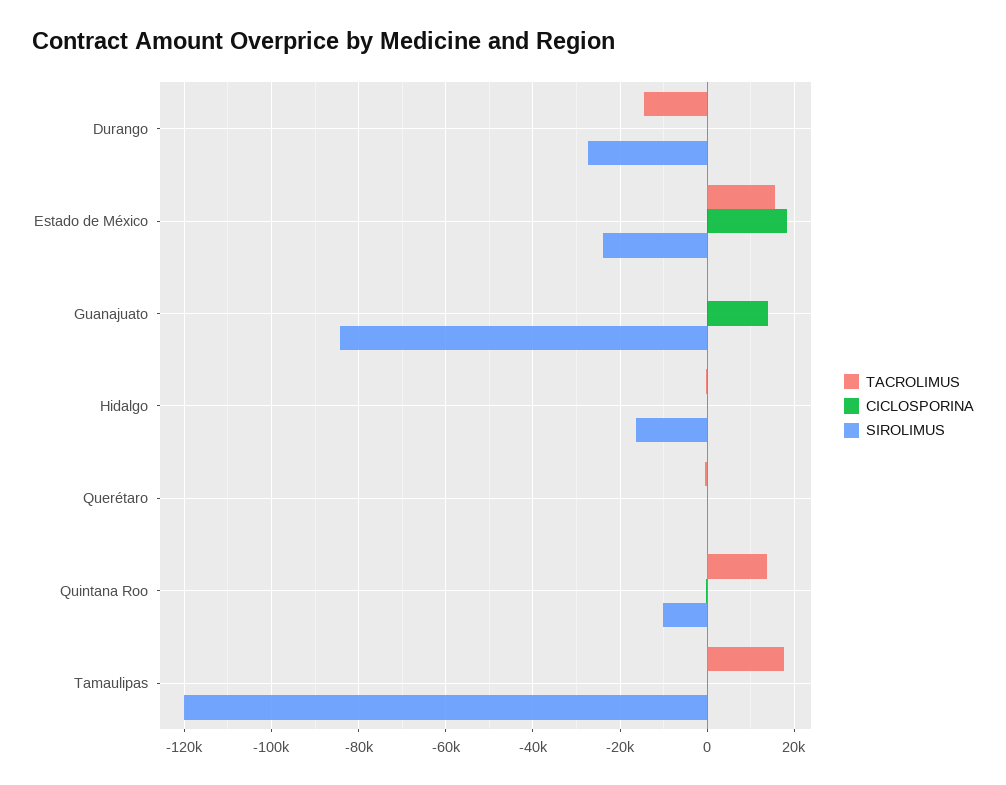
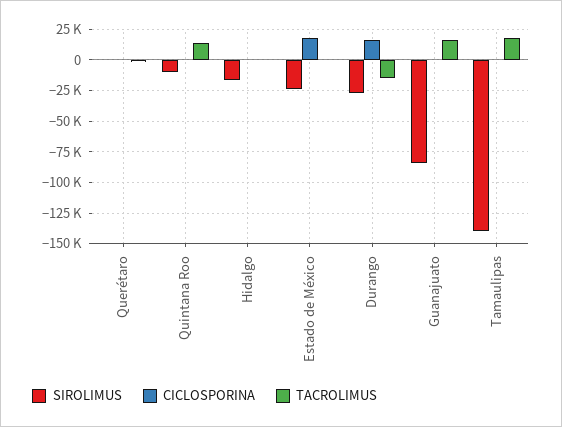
  {
    "TACROLIMUS": {
      "Durango": -14000,
-     "Estado de México": 16000,
+     "Estado de México": 0,
-     "Guanajuato": 0,
+     "Guanajuato": 15000,
      "Hidalgo": 0,
      "Querétaro": 0,
      "Quintana Roo": 14000,
      "Tamaulipas": 18000
    },
    "CICLOSPORINA": {
-     "Durango": 0,
+     "Durango": 15000,
      "Estado de México": 18000,
-     "Guanajuato": 14000,
+     "Guanajuato": 0,
      "Hidalgo": 0,
      "Querétaro": 0,
      "Quintana Roo": 0,
      "Tamaulipas": 0
    },
    "SIROLIMUS": {
      "Durango": -28000,
      "Estado de México": -24000,
      "Guanajuato": -84000,
      "Hidalgo": -16000,
      "Querétaro": 0,
      "Quintana Roo": -10000,
-     "Tamaulipas": -120000
+     "Tamaulipas": -140000
    }
  }

